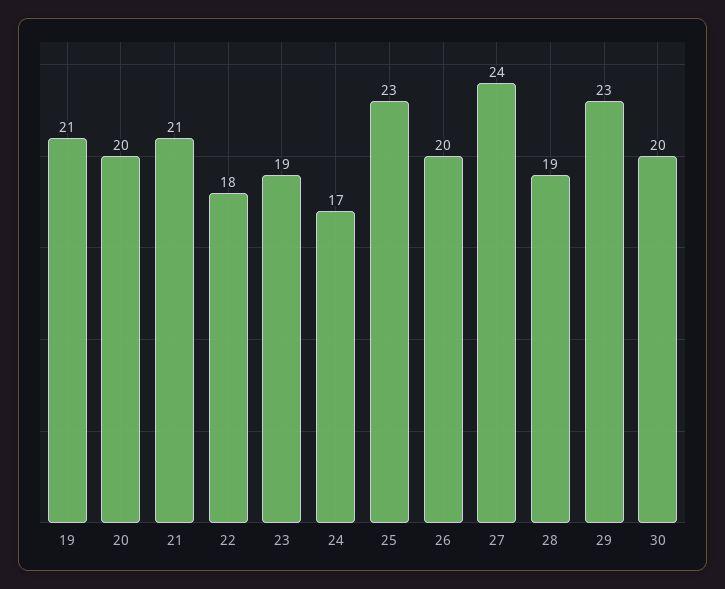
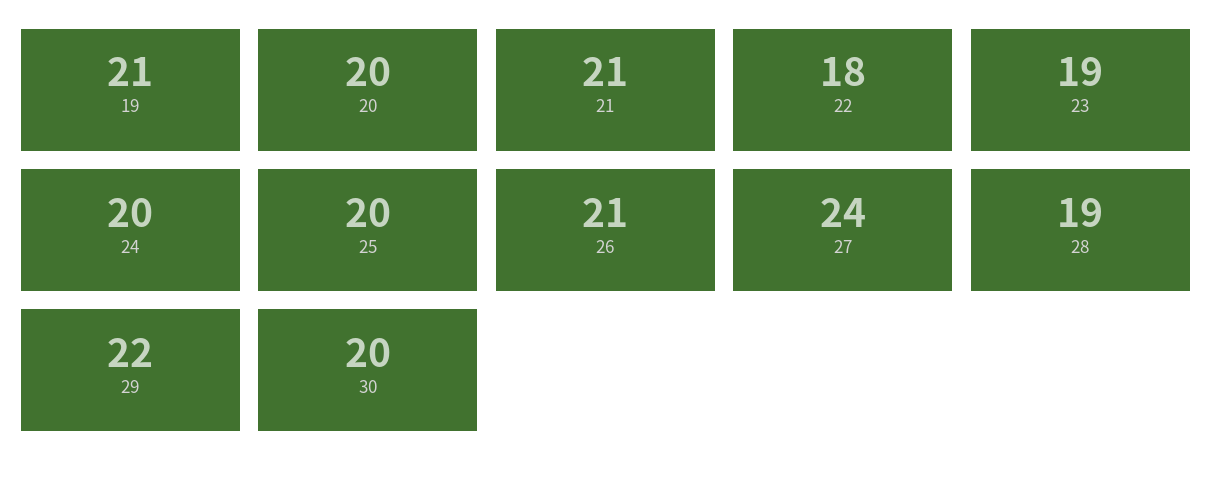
  {
    "19": 21,
    "20": 20,
    "21": 21,
    "22": 18,
    "23": 19,
-   "24": 17,
+   "24": 20,
-   "25": 23,
+   "25": 20,
-   "26": 20,
+   "26": 21,
    "27": 24,
    "28": 19,
-   "29": 23,
+   "29": 22,
    "30": 20
  }

